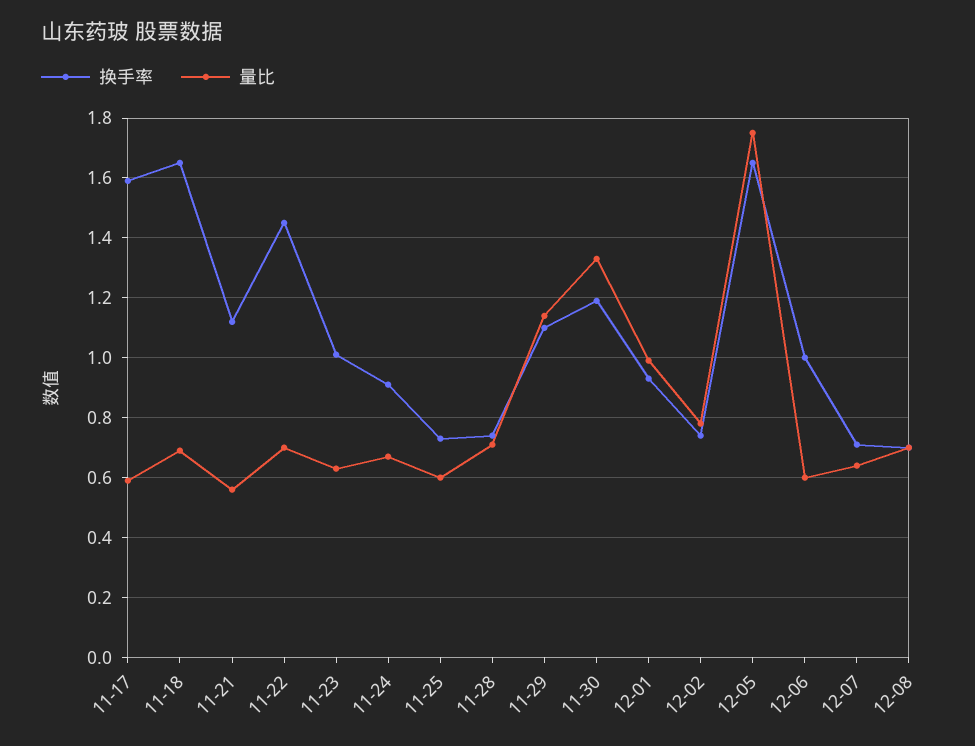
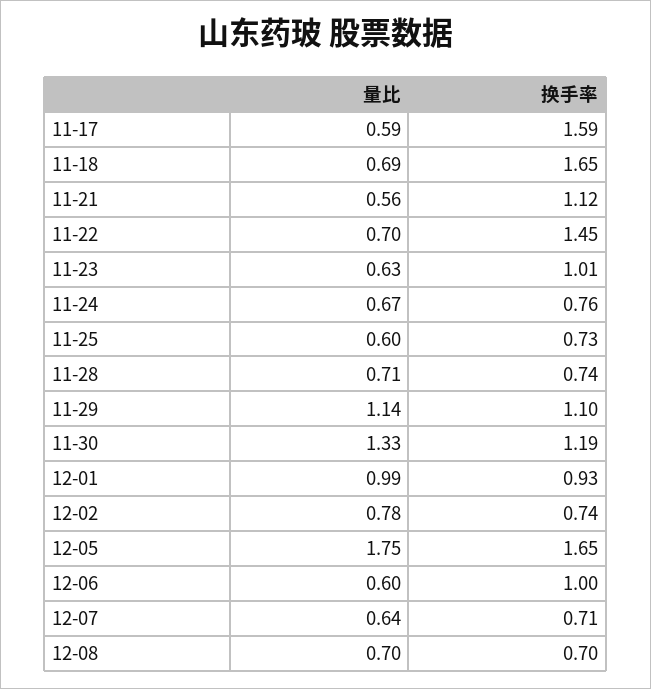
  {
    "换手率": {
      "11-17": 1.59,
      "11-18": 1.65,
      "11-21": 1.12,
      "11-22": 1.45,
      "11-23": 1.01,
-     "11-24": 0.9,
+     "11-24": 0.76,
      "11-25": 0.73,
      "11-28": 0.74,
      "11-29": 1.1,
      "11-30": 1.19,
      "12-01": 0.93,
      "12-02": 0.74,
      "12-05": 1.65,
      "12-06": 1,
      "12-07": 0.71,
      "12-08": 0.7
    },
    "量比": {
      "11-17": 0.59,
      "11-18": 0.69,
      "11-21": 0.56,
      "11-22": 0.7,
      "11-23": 0.63,
      "11-24": 0.67,
      "11-25": 0.6,
      "11-28": 0.71,
      "11-29": 1.14,
      "11-30": 1.33,
      "12-01": 0.99,
      "12-02": 0.78,
      "12-05": 1.75,
      "12-06": 0.6,
      "12-07": 0.64,
      "12-08": 0.7
    }
  }

